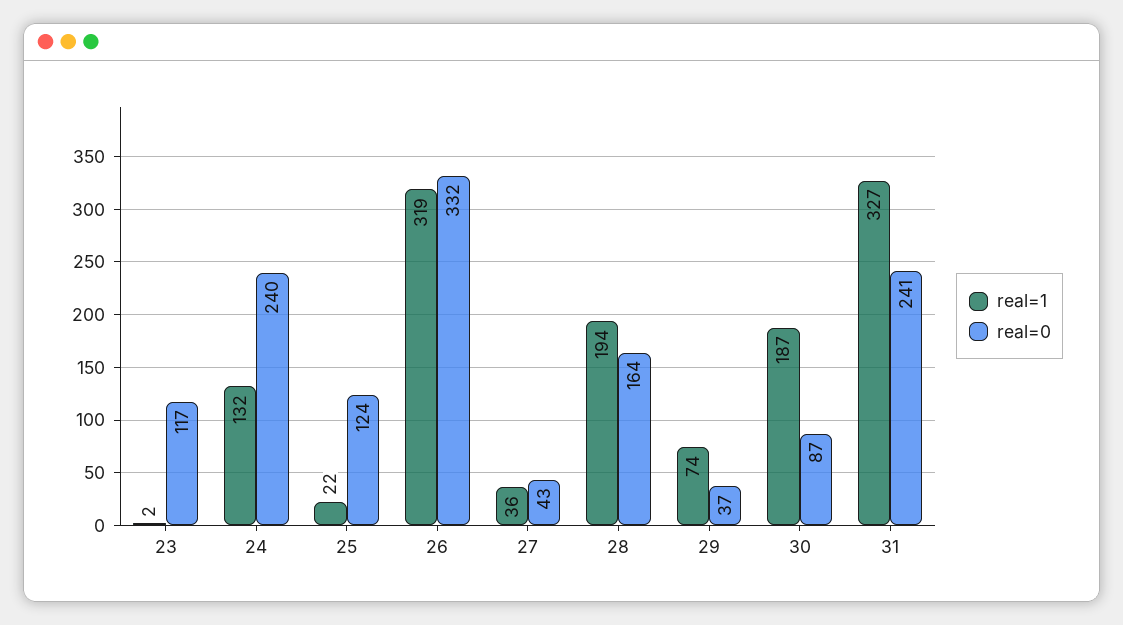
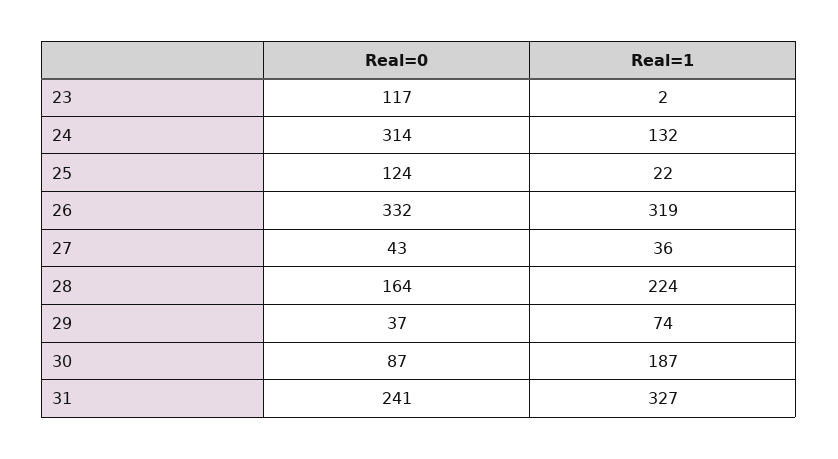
  {
    "real=1": {
      "23": 2,
      "24": 132,
      "25": 22,
      "26": 319,
      "27": 36,
-     "28": 194,
+     "28": 224,
      "29": 74,
      "30": 187,
      "31": 327
    },
    "real=0": {
      "23": 117,
-     "24": 240,
+     "24": 314,
      "25": 124,
      "26": 332,
      "27": 43,
      "28": 164,
      "29": 37,
      "30": 87,
      "31": 241
    }
  }

